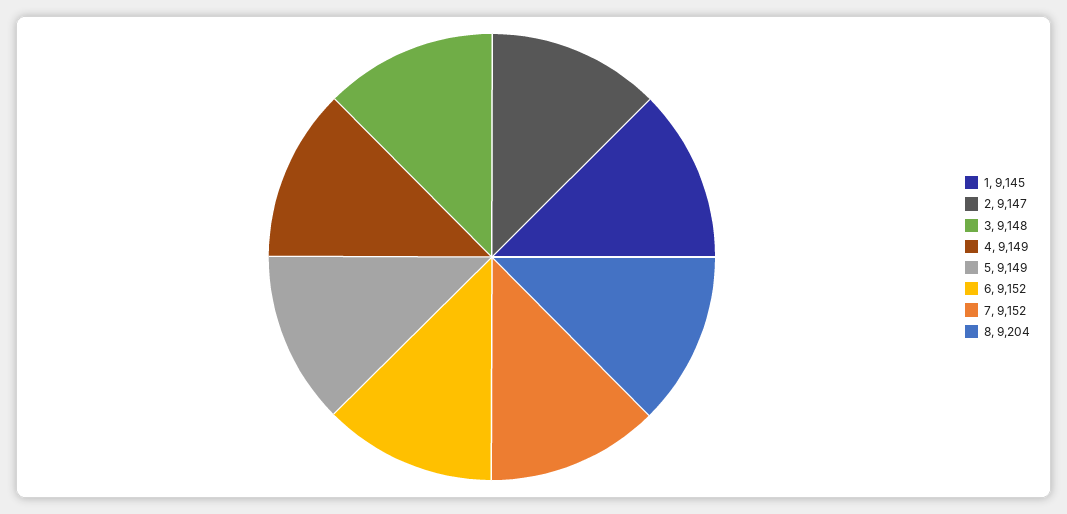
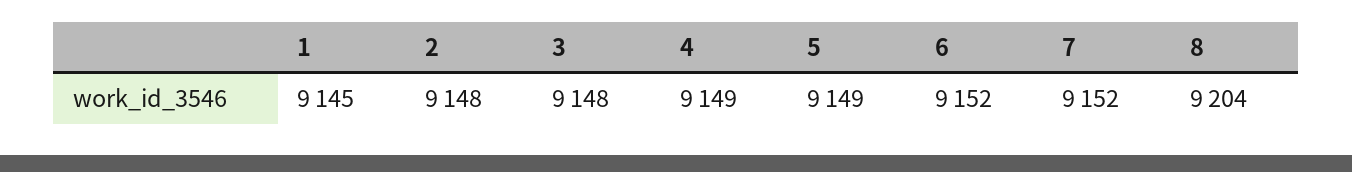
  {
    "1": 9145,
-   "2": 9147,
+   "2": 9148,
    "3": 9148,
    "4": 9149,
    "5": 9149,
    "6": 9152,
    "7": 9152,
    "8": 9204
  }

